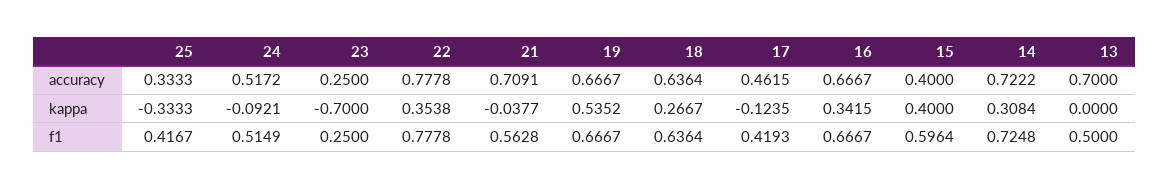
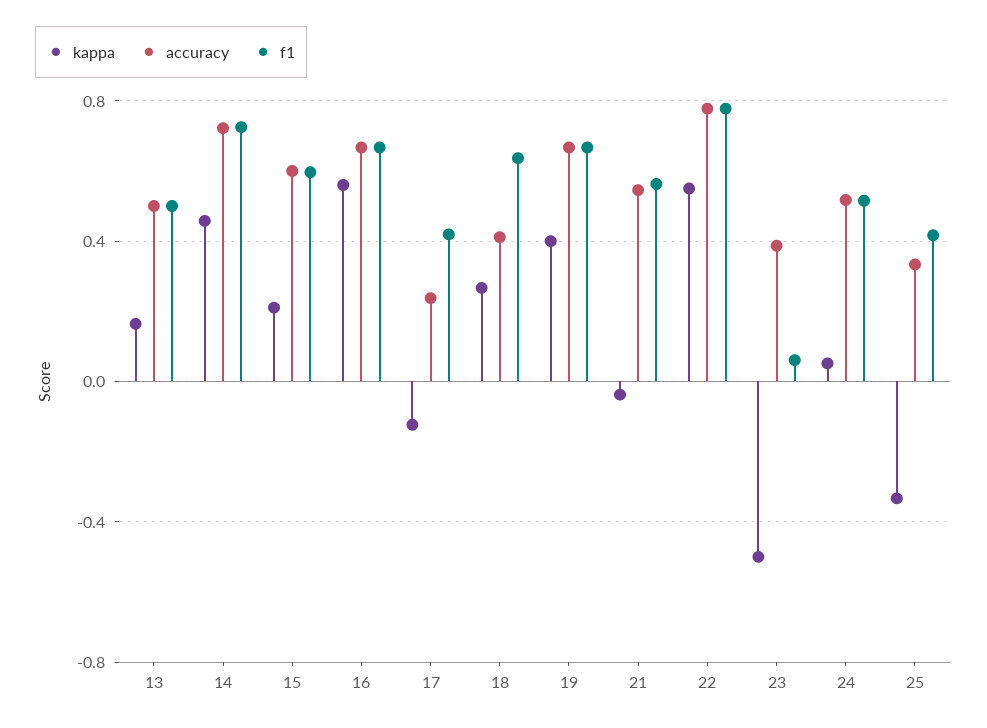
  {
    "accuracy": {
      "25": 0.3333,
      "24": 0.5172,
-     "23": 0.25,
+     "23": 0.4,
      "22": 0.7778,
-     "21": 0.7091,
+     "21": 0.55,
      "19": 0.6667,
-     "18": 0.6364,
+     "18": 0.4,
-     "17": 0.4615,
+     "17": 0.25,
      "16": 0.6667,
-     "15": 0.4,
+     "15": 0.6,
      "14": 0.7222,
-     "13": 0.7
+     "13": 0.5
    },
    "kappa": {
      "25": -0.3333,
-     "24": -0.0921,
+     "24": 0.05,
-     "23": -0.7,
+     "23": -0.5,
-     "22": 0.3538,
+     "22": 0.55,
      "21": -0.0377,
-     "19": 0.5352,
+     "19": 0.4,
      "18": 0.2667,
      "17": -0.1235,
-     "16": 0.3415,
+     "16": 0.55,
-     "15": 0.4,
+     "15": 0.2,
-     "14": 0.3084,
+     "14": 0.45,
-     "13": 0
+     "13": 0.15
    },
    "f1": {
      "25": 0.4167,
      "24": 0.5149,
-     "23": 0.25,
+     "23": 0.05,
      "22": 0.7778,
      "21": 0.5628,
      "19": 0.6667,
      "18": 0.6364,
      "17": 0.4193,
      "16": 0.6667,
      "15": 0.5964,
      "14": 0.7248,
      "13": 0.5
    }
  }

